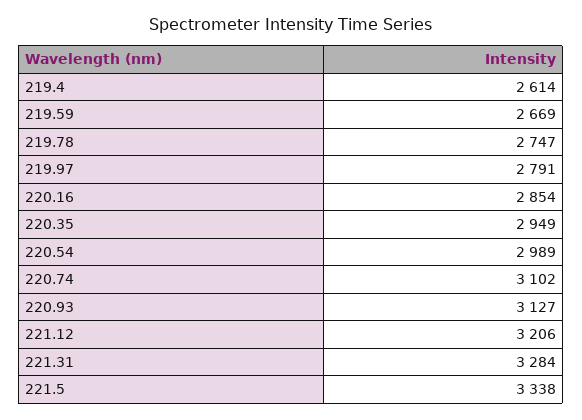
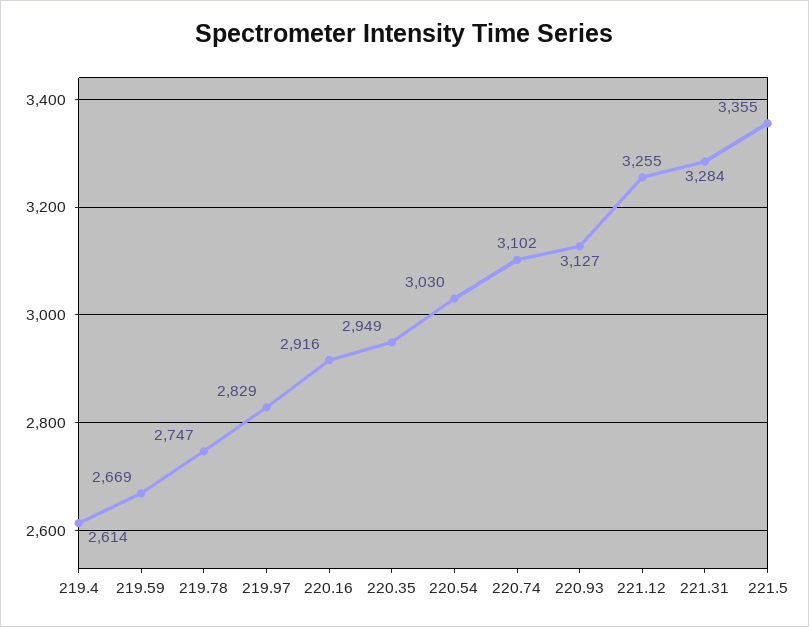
  {
    "219.4": 2614,
    "219.59": 2669,
    "219.78": 2747,
-   "219.97": 2791,
+   "219.97": 2829,
-   "220.16": 2854,
+   "220.16": 2916,
    "220.35": 2949,
-   "220.54": 2989,
+   "220.54": 3030,
    "220.74": 3102,
    "220.93": 3127,
-   "221.12": 3206,
+   "221.12": 3255,
    "221.31": 3284,
-   "221.5": 3338
+   "221.5": 3355
  }

